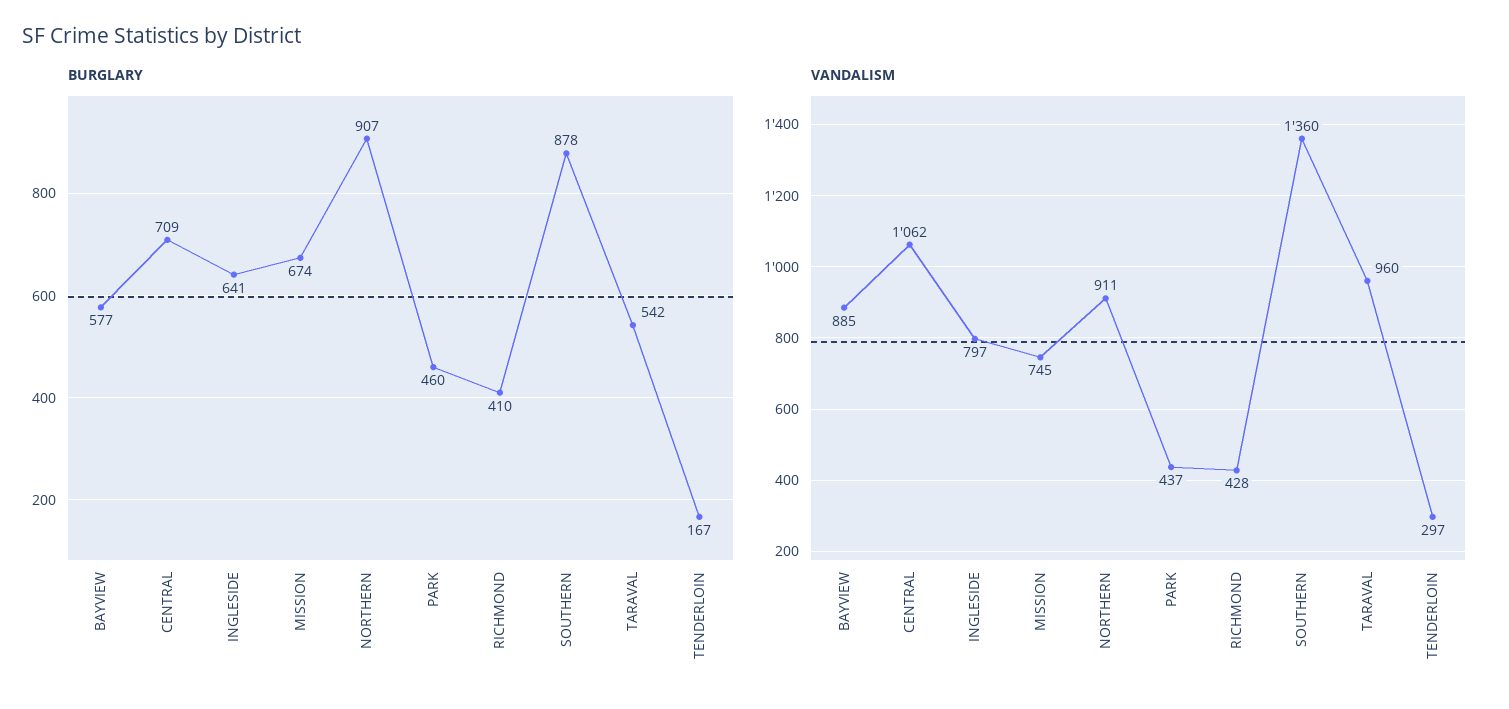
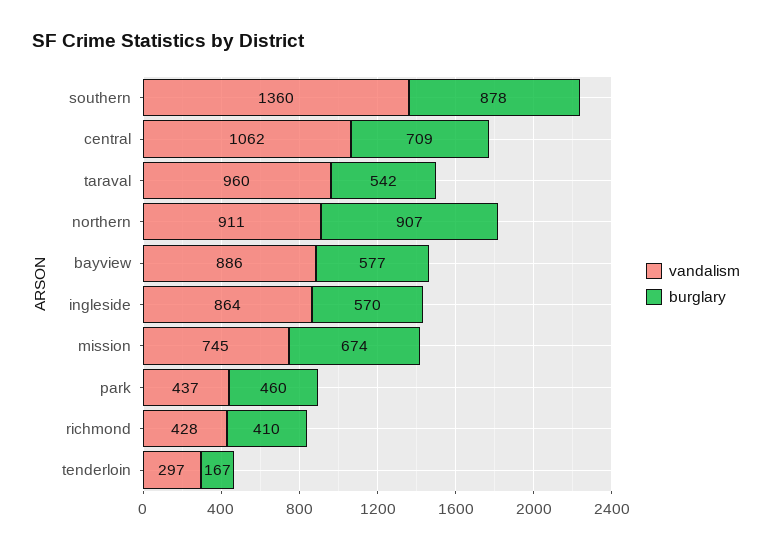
  {
    "BURGLARY": {
      "BAYVIEW": 577,
      "CENTRAL": 709,
-     "INGLESIDE": 641,
+     "INGLESIDE": 570,
      "MISSION": 674,
      "NORTHERN": 907,
      "PARK": 460,
      "RICHMOND": 410,
      "SOUTHERN": 878,
      "TARAVAL": 542,
      "TENDERLOIN": 167
    },
    "VANDALISM": {
-     "BAYVIEW": 885,
+     "BAYVIEW": 886,
      "CENTRAL": 1062,
-     "INGLESIDE": 797,
+     "INGLESIDE": 864,
      "MISSION": 745,
      "NORTHERN": 911,
      "PARK": 437,
      "RICHMOND": 428,
      "SOUTHERN": 1360,
      "TARAVAL": 960,
      "TENDERLOIN": 297
    }
  }

